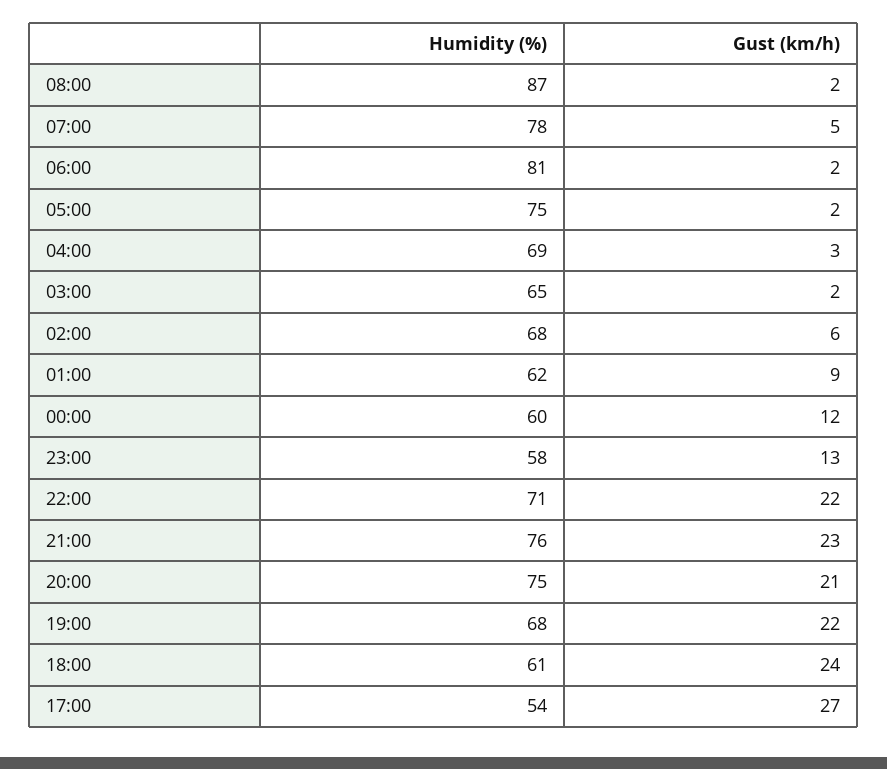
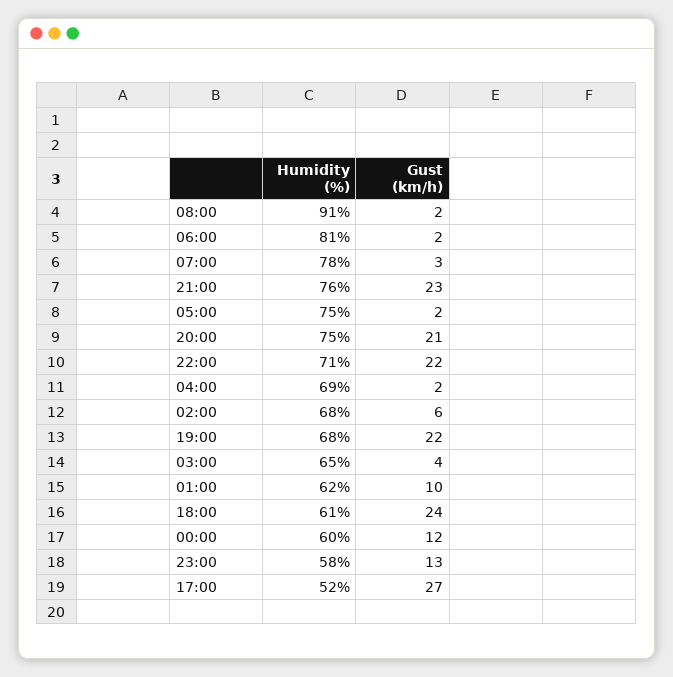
  {
    "Humidity (%)": {
-     "08:00": 87,
+     "08:00": 91,
      "07:00": 78,
      "06:00": 81,
      "05:00": 75,
      "04:00": 69,
      "03:00": 65,
      "02:00": 68,
      "01:00": 62,
      "00:00": 60,
      "23:00": 58,
      "22:00": 71,
      "21:00": 76,
      "20:00": 75,
      "19:00": 68,
      "18:00": 61,
-     "17:00": 54
+     "17:00": 52
    },
    "Gust (km/h)": {
      "08:00": 2,
-     "07:00": 5,
+     "07:00": 3,
      "06:00": 2,
      "05:00": 2,
-     "04:00": 3,
+     "04:00": 2,
-     "03:00": 2,
+     "03:00": 4,
      "02:00": 6,
-     "01:00": 9,
+     "01:00": 10,
      "00:00": 12,
      "23:00": 13,
      "22:00": 22,
      "21:00": 23,
      "20:00": 21,
      "19:00": 22,
      "18:00": 24,
      "17:00": 27
    }
  }

